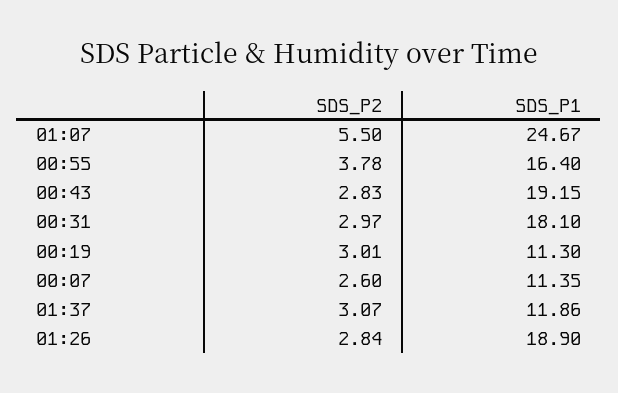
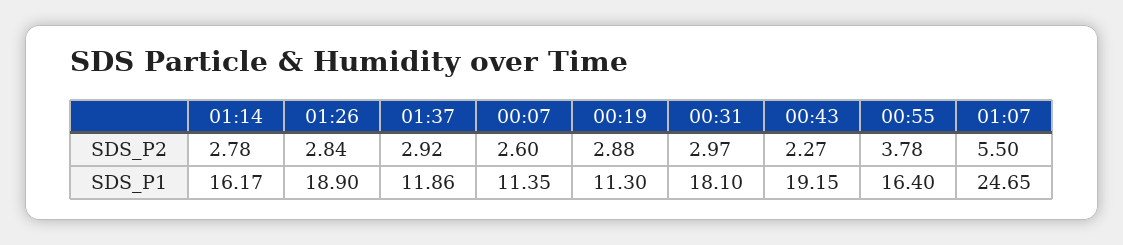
  {
    "SDS_P2": {
      "01:07": 5.5,
      "00:55": 3.78,
-     "00:43": 2.83,
+     "00:43": 2.27,
      "00:31": 2.97,
-     "00:19": 3.01,
+     "00:19": 2.88,
      "00:07": 2.6,
-     "01:37": 3.07,
+     "01:37": 2.92,
-     "01:26": 2.84
+     "01:26": 2.84,
+     "01:14": 2.78
    },
    "SDS_P1": {
-     "01:07": 24.67,
+     "01:07": 24.65,
      "00:55": 16.4,
      "00:43": 19.15,
      "00:31": 18.1,
      "00:19": 11.3,
      "00:07": 11.35,
      "01:37": 11.86,
-     "01:26": 18.9
+     "01:26": 18.9,
+     "01:14": 16.17
    }
  }

